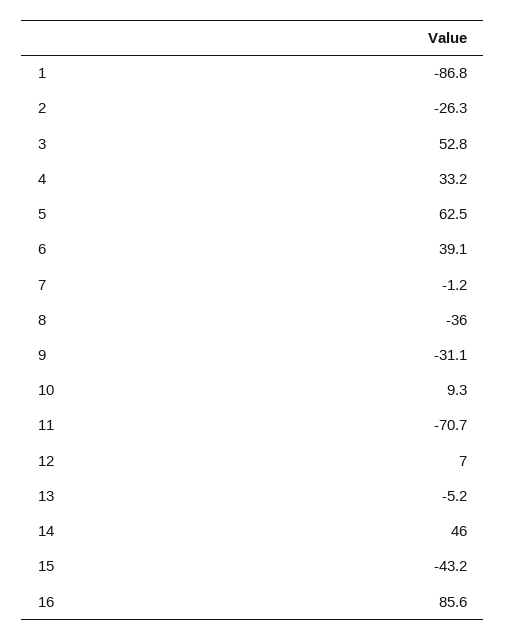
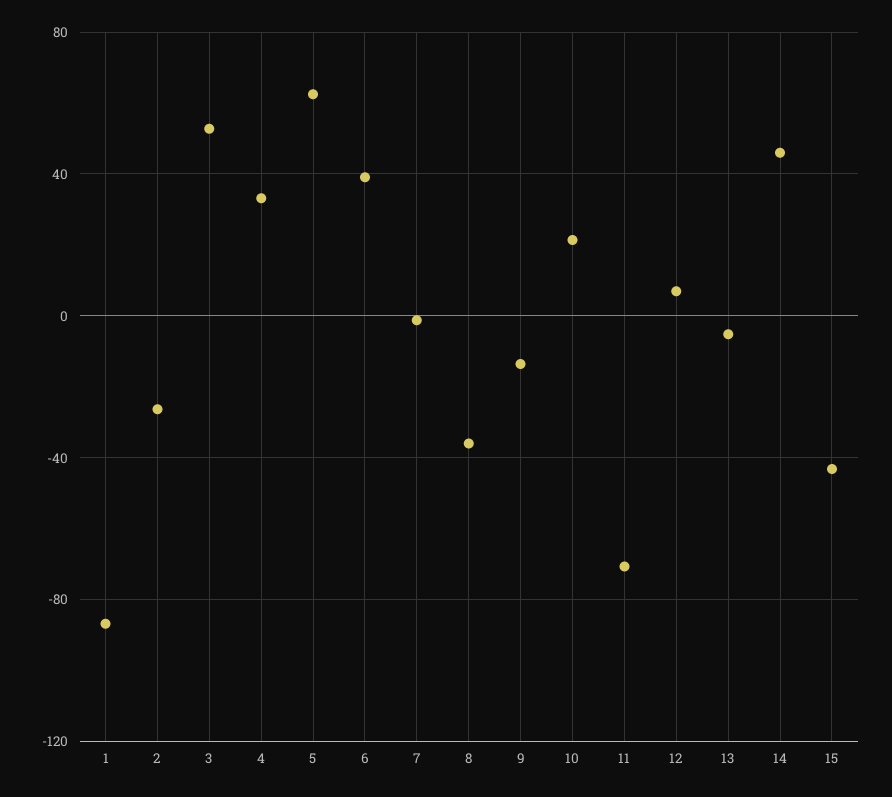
  {
    "1": -86.8,
    "2": -26.3,
    "3": 52.8,
    "4": 33.2,
    "5": 62.5,
    "6": 39.1,
    "7": -1.2,
    "8": -36,
-   "9": -31.1,
+   "9": -15,
-   "10": 9.3,
+   "10": 20,
    "11": -70.7,
    "12": 7,
    "13": -5.2,
    "14": 46,
-   "15": -43.2,
+   "15": -43.2
-   "16": 85.6
  }

